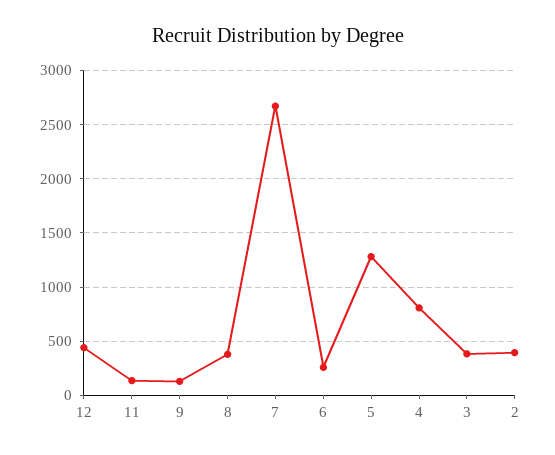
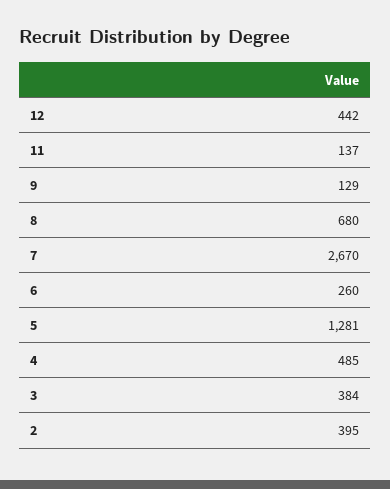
  {
    "12": 442,
    "11": 137,
    "9": 129,
-   "8": 400,
+   "8": 680,
    "7": 2670,
    "6": 260,
    "5": 1281,
-   "4": 800,
+   "4": 485,
    "3": 384,
    "2": 395
  }

